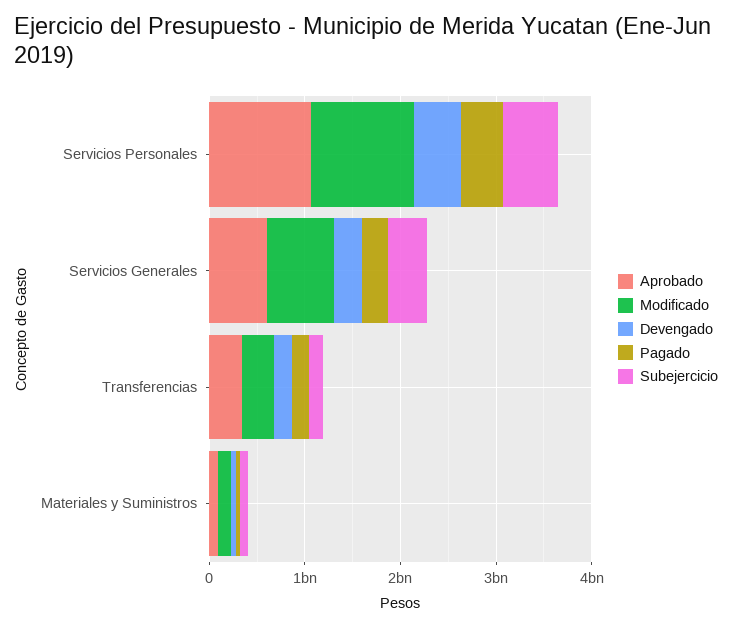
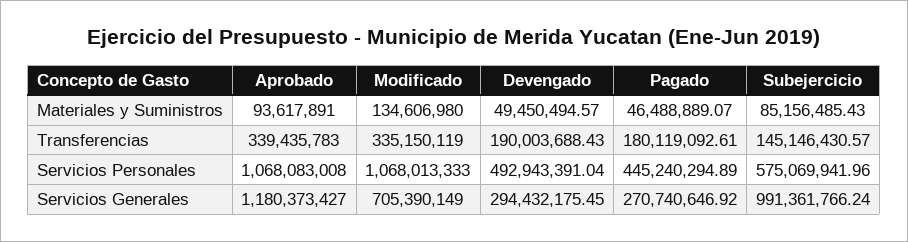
  {
    "Aprobado": {
      "Servicios Personales": 1068083008,
-     "Servicios Generales": 600000000,
+     "Servicios Generales": 1180373427,
      "Transferencias": 339435783,
      "Materiales y Suministros": 93617891
    },
    "Modificado": {
      "Servicios Personales": 1068013333,
      "Servicios Generales": 705390149,
      "Transferencias": 335150119,
      "Materiales y Suministros": 134606980
    },
    "Devengado": {
      "Servicios Personales": 492943391.04,
      "Servicios Generales": 294432175.45,
      "Transferencias": 190003688.43,
      "Materiales y Suministros": 49450494.57
    },
    "Pagado": {
      "Servicios Personales": 445240294.89,
      "Servicios Generales": 270740646.92,
      "Transferencias": 180119092.61,
      "Materiales y Suministros": 46488889.07
    },
    "Subejercicio": {
      "Servicios Personales": 575069941.96,
-     "Servicios Generales": 400000000,
+     "Servicios Generales": 991361766.24,
      "Transferencias": 145146430.57,
      "Materiales y Suministros": 85156485.43
    }
  }

